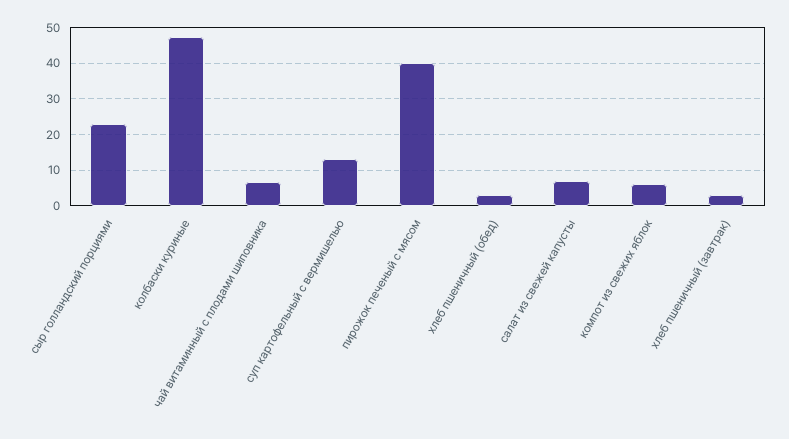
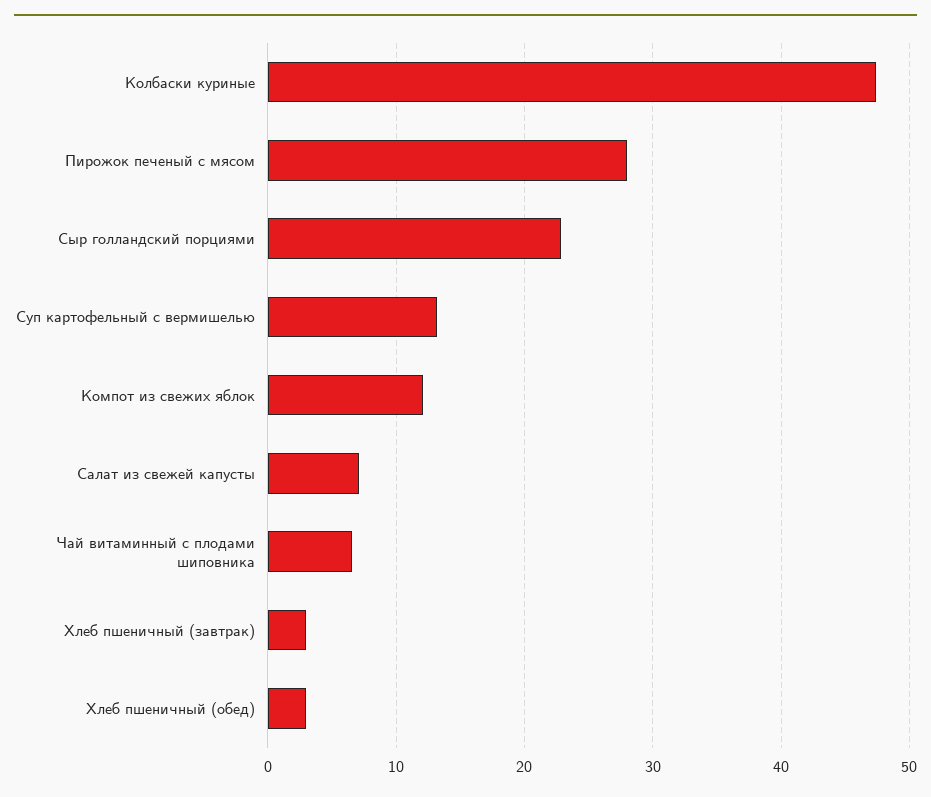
  {
    "сыр голландский порциями": 23,
    "колбаски куриные": 47,
    "чай витаминный с плодами шиповника": 7,
    "суп картофельный с вермишелью": 13,
-   "пирожок печеный с мясом": 40,
+   "пирожок печеный с мясом": 28,
    "хлеб пшеничный (обед)": 3,
    "салат из свежей капусты": 7,
-   "компот из свежих яблок": 6,
+   "компот из свежих яблок": 12,
    "хлеб пшеничный (завтрак)": 3
  }

